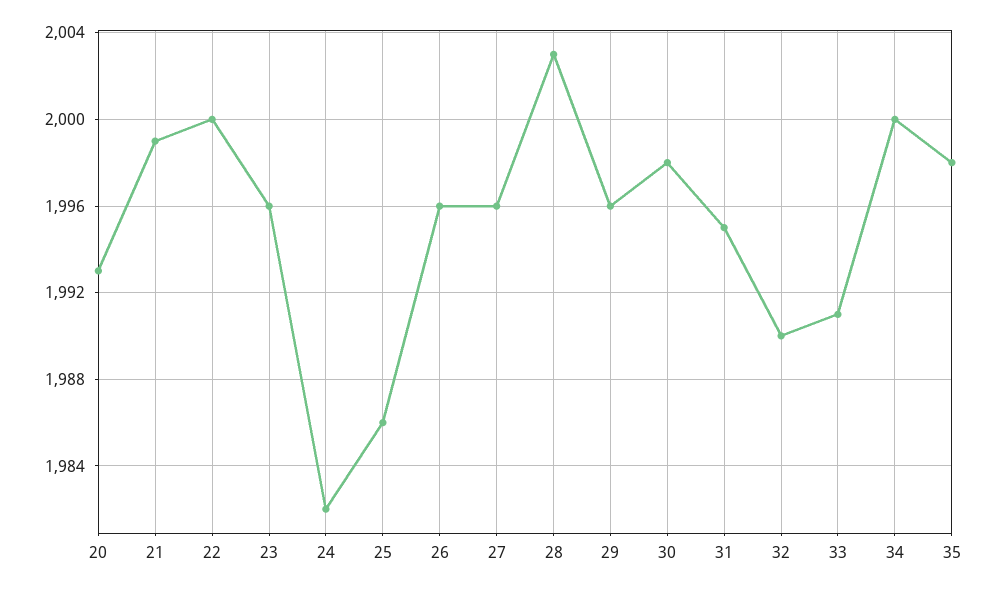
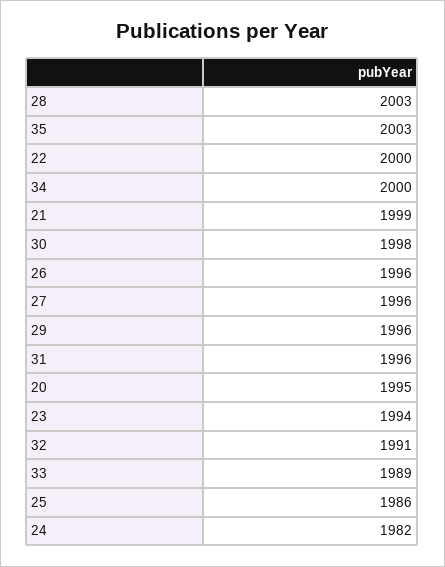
  {
-   "20": 1993,
+   "20": 1995,
    "21": 1999,
    "22": 2000,
-   "23": 1996,
+   "23": 1994,
    "24": 1982,
    "25": 1986,
    "26": 1996,
    "27": 1996,
    "28": 2003,
    "29": 1996,
    "30": 1998,
-   "31": 1995,
+   "31": 1996,
-   "32": 1990,
+   "32": 1991,
-   "33": 1991,
+   "33": 1989,
    "34": 2000,
-   "35": 1998
+   "35": 2003
  }

